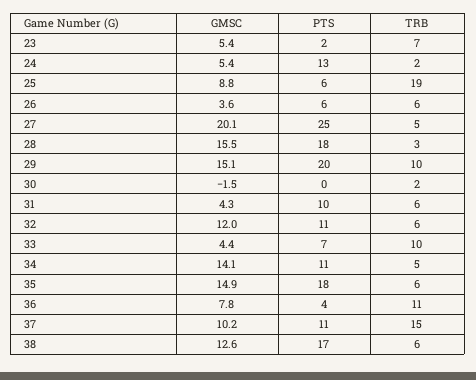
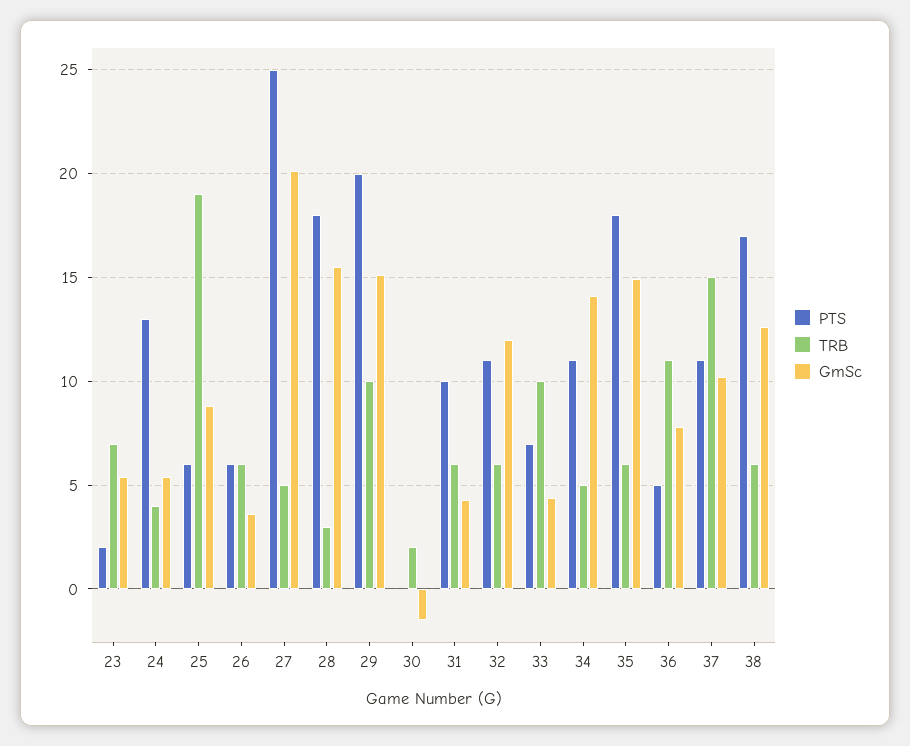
  {
    "GMSC": {
      "23": 5.4,
      "24": 5.4,
      "25": 8.8,
      "26": 3.6,
      "27": 20.1,
      "28": 15.5,
      "29": 15.1,
      "30": -1.5,
      "31": 4.3,
      "32": 12,
      "33": 4.4,
      "34": 14.1,
      "35": 14.9,
      "36": 7.8,
      "37": 10.2,
      "38": 12.6
    },
    "PTS": {
      "23": 2,
      "24": 13,
      "25": 6,
      "26": 6,
      "27": 25,
      "28": 18,
      "29": 20,
      "30": 0,
      "31": 10,
      "32": 11,
      "33": 7,
      "34": 11,
      "35": 18,
-     "36": 4,
+     "36": 5,
      "37": 11,
      "38": 17
    },
    "TRB": {
      "23": 7,
-     "24": 2,
+     "24": 4,
      "25": 19,
      "26": 6,
      "27": 5,
      "28": 3,
      "29": 10,
      "30": 2,
      "31": 6,
      "32": 6,
      "33": 10,
      "34": 5,
      "35": 6,
      "36": 11,
      "37": 15,
      "38": 6
    }
  }

